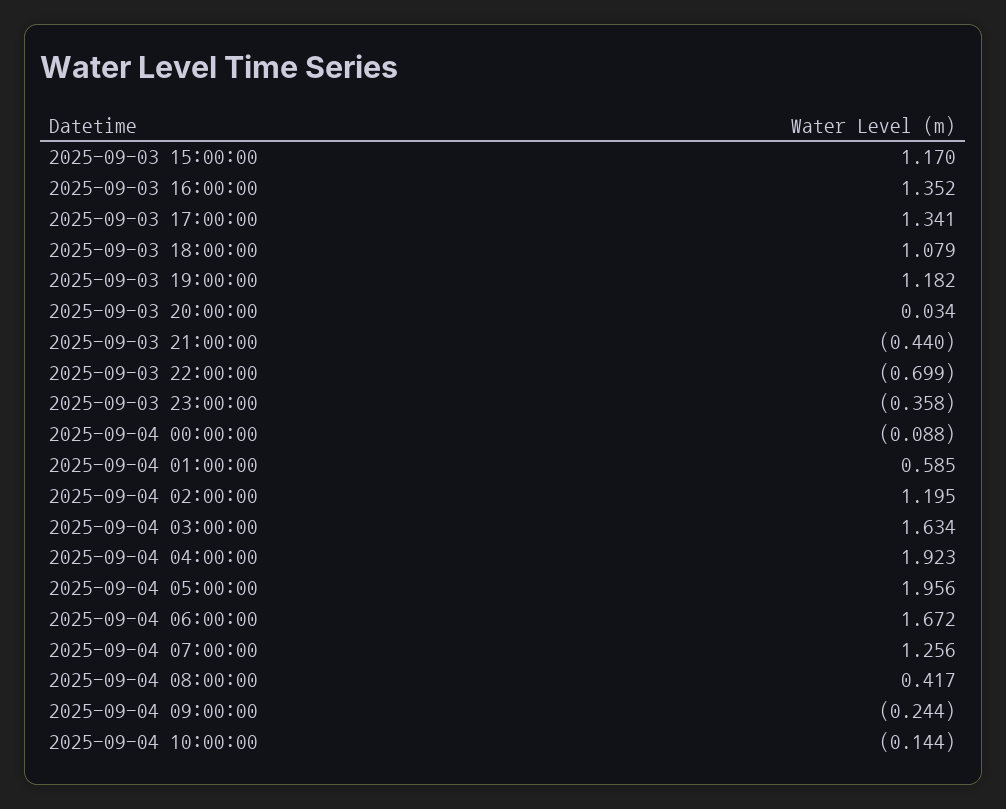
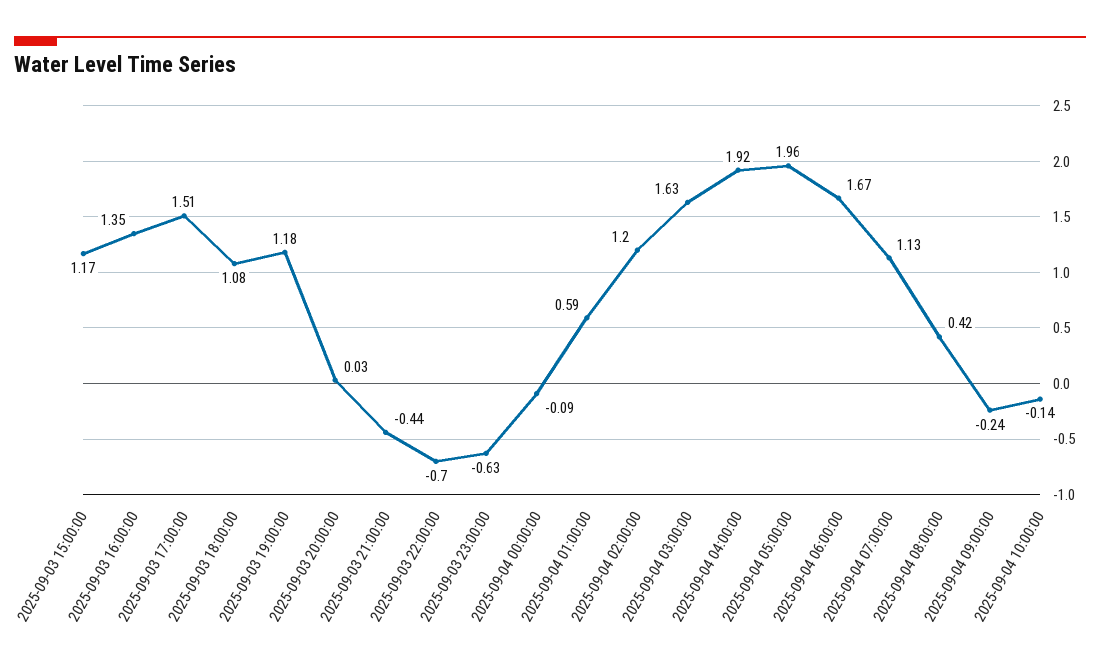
  {
    "2025-09-03 15:00:00": 1.17,
    "2025-09-03 16:00:00": 1.352,
-   "2025-09-03 17:00:00": 1.341,
+   "2025-09-03 17:00:00": 1.51,
    "2025-09-03 18:00:00": 1.079,
    "2025-09-03 19:00:00": 1.182,
    "2025-09-03 20:00:00": 0.034,
    "2025-09-03 21:00:00": -0.44,
    "2025-09-03 22:00:00": -0.699,
-   "2025-09-03 23:00:00": -0.358,
+   "2025-09-03 23:00:00": -0.63,
    "2025-09-04 00:00:00": -0.088,
    "2025-09-04 01:00:00": 0.585,
    "2025-09-04 02:00:00": 1.195,
    "2025-09-04 03:00:00": 1.634,
    "2025-09-04 04:00:00": 1.923,
    "2025-09-04 05:00:00": 1.956,
    "2025-09-04 06:00:00": 1.672,
-   "2025-09-04 07:00:00": 1.256,
+   "2025-09-04 07:00:00": 1.13,
    "2025-09-04 08:00:00": 0.417,
    "2025-09-04 09:00:00": -0.244,
    "2025-09-04 10:00:00": -0.144
  }

